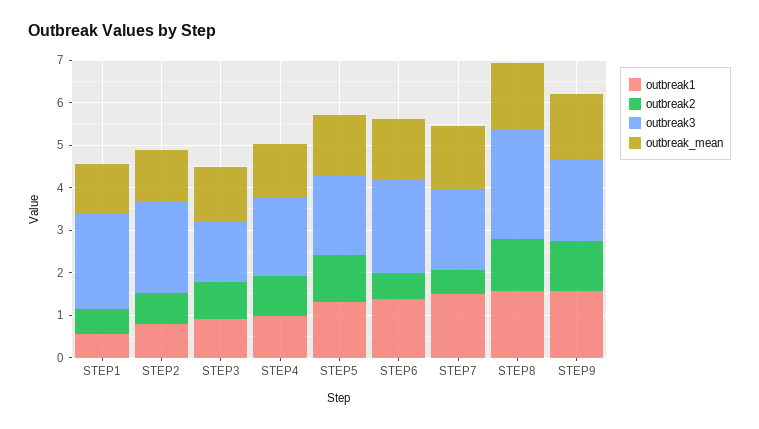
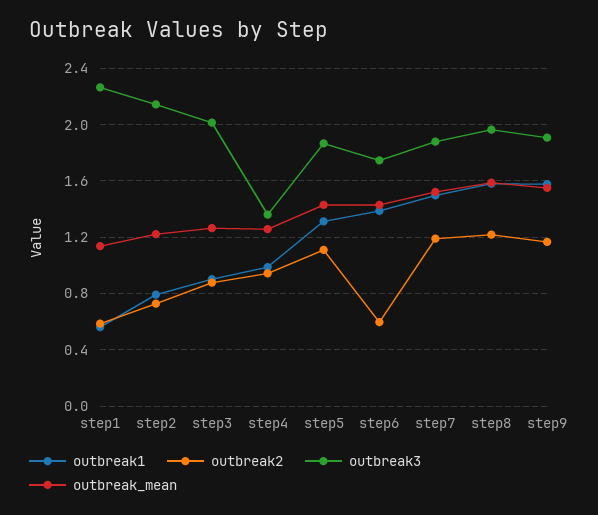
  {
    "outbreak1": {
      "STEP1": 0.55,
      "STEP2": 0.8,
      "STEP3": 0.9,
      "STEP4": 1,
      "STEP5": 1.3,
      "STEP6": 1.4,
      "STEP7": 1.5,
      "STEP8": 1.6,
      "STEP9": 1.6
    },
    "outbreak2": {
      "STEP1": 0.6,
      "STEP2": 0.75,
      "STEP3": 0.9,
      "STEP4": 0.95,
      "STEP5": 1.1,
      "STEP6": 0.6,
-     "STEP7": 0.6,
+     "STEP7": 1.2,
      "STEP8": 1.2,
      "STEP9": 1.15
    },
    "outbreak3": {
      "STEP1": 2.25,
      "STEP2": 2.15,
-     "STEP3": 1.4,
+     "STEP3": 2,
-     "STEP4": 1.8,
+     "STEP4": 1.35,
      "STEP5": 1.85,
-     "STEP6": 2.2,
+     "STEP6": 1.75,
      "STEP7": 1.9,
-     "STEP8": 2.6,
+     "STEP8": 1.95,
      "STEP9": 1.9
    },
    "outbreak_mean": {
      "STEP1": 1.15,
      "STEP2": 1.2,
      "STEP3": 1.25,
      "STEP4": 1.25,
      "STEP5": 1.45,
      "STEP6": 1.45,
      "STEP7": 1.5,
      "STEP8": 1.6,
      "STEP9": 1.55
    }
  }

